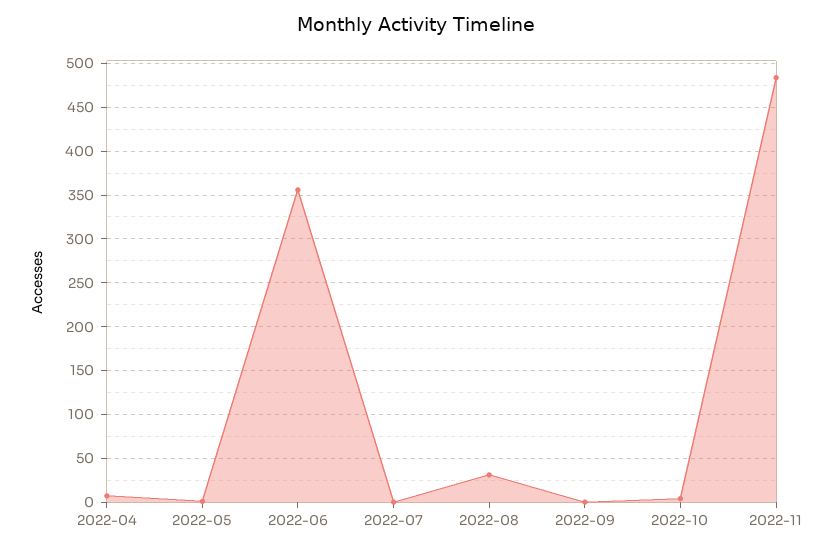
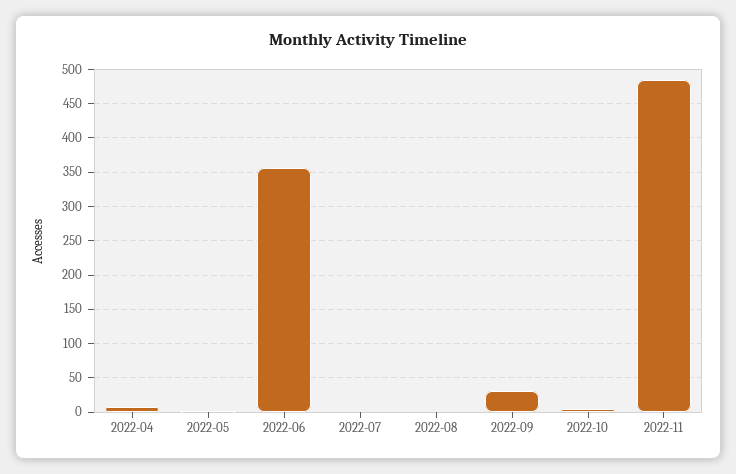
  {
    "2022-04": 10,
    "2022-05": 0,
    "2022-06": 360,
    "2022-07": 0,
-   "2022-08": 30,
+   "2022-08": 0,
-   "2022-09": 0,
+   "2022-09": 30,
    "2022-10": 0,
    "2022-11": 480
  }

